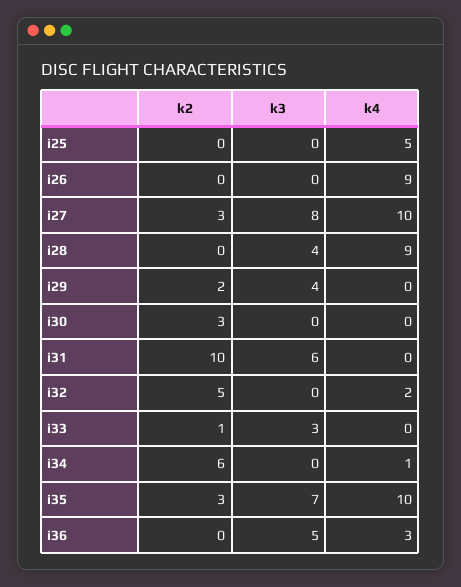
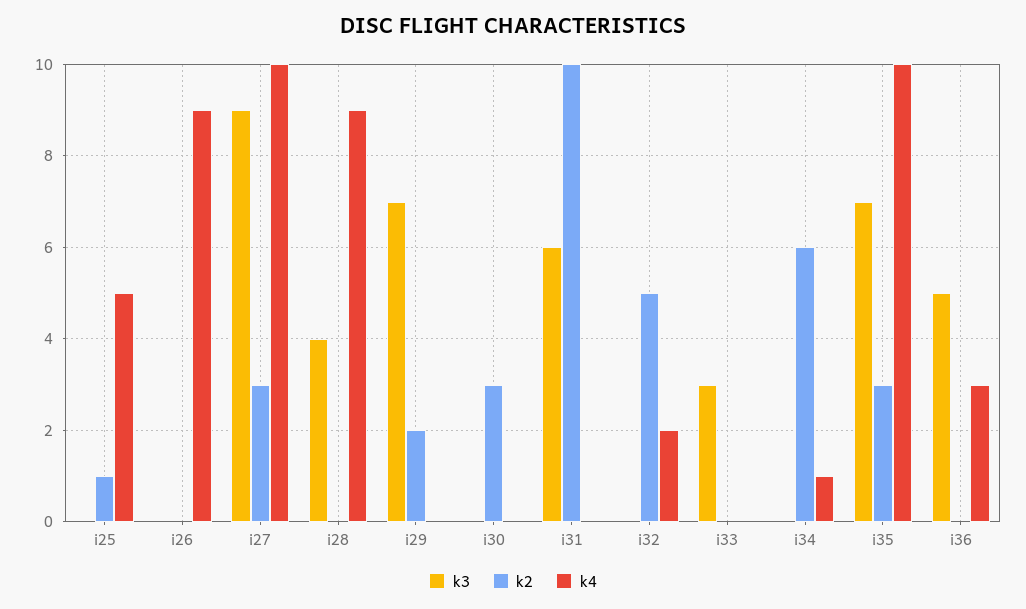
  {
    "k2": {
-     "i25": 0,
+     "i25": 1,
      "i26": 0,
      "i27": 3,
      "i28": 0,
      "i29": 2,
      "i30": 3,
      "i31": 10,
      "i32": 5,
-     "i33": 1,
+     "i33": 0,
      "i34": 6,
      "i35": 3,
      "i36": 0
    },
    "k3": {
      "i25": 0,
      "i26": 0,
-     "i27": 8,
+     "i27": 9,
      "i28": 4,
-     "i29": 4,
+     "i29": 7,
      "i30": 0,
      "i31": 6,
      "i32": 0,
      "i33": 3,
      "i34": 0,
      "i35": 7,
      "i36": 5
    },
    "k4": {
      "i25": 5,
      "i26": 9,
      "i27": 10,
      "i28": 9,
      "i29": 0,
      "i30": 0,
      "i31": 0,
      "i32": 2,
      "i33": 0,
      "i34": 1,
      "i35": 10,
      "i36": 3
    }
  }

